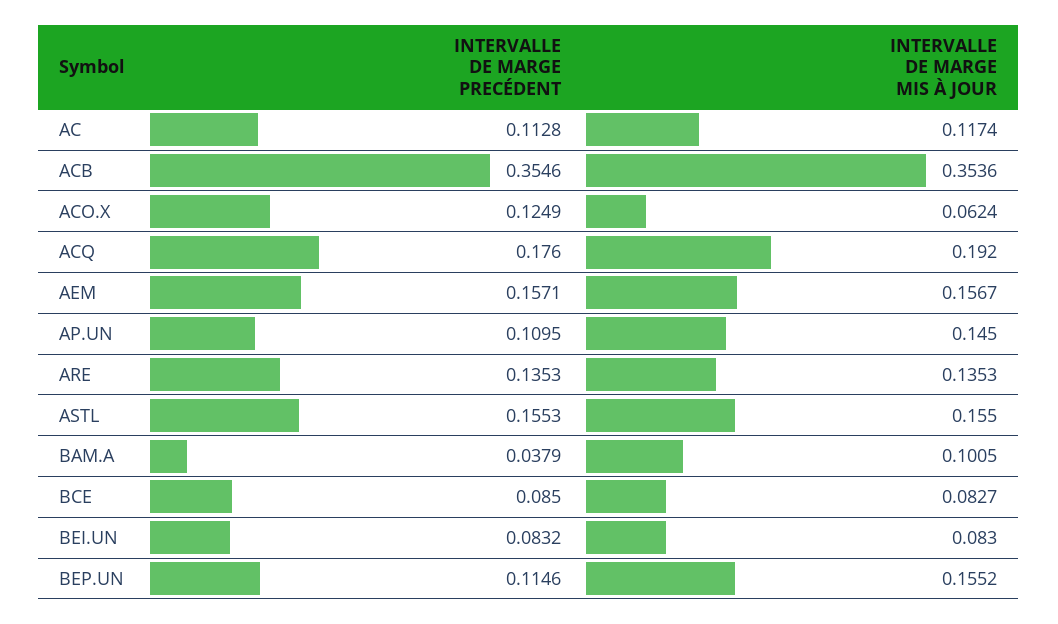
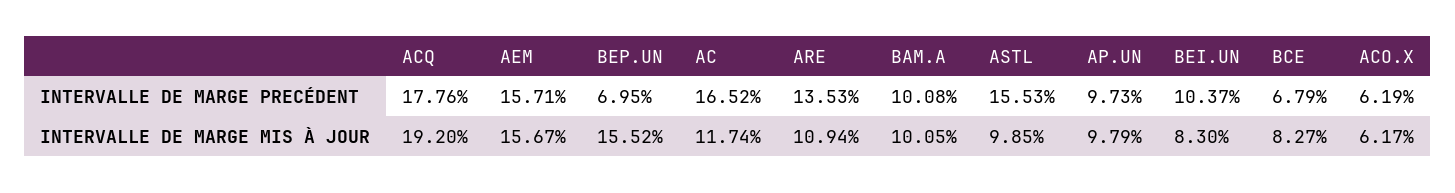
  {
    "INTERVALLE DE MARGE PRECÉDENT": {
-     "AC": 0.1128,
+     "AC": 0.1652,
-     "ACB": 0.3546,
-     "ACO.X": 0.1249,
+     "ACO.X": 0.0619,
-     "ACQ": 0.176,
+     "ACQ": 0.1776,
      "AEM": 0.1571,
-     "AP.UN": 0.1095,
+     "AP.UN": 0.0973,
      "ARE": 0.1353,
      "ASTL": 0.1553,
-     "BAM.A": 0.0379,
+     "BAM.A": 0.1008,
-     "BCE": 0.085,
+     "BCE": 0.0679,
-     "BEI.UN": 0.0832,
+     "BEI.UN": 0.1037,
-     "BEP.UN": 0.1146
+     "BEP.UN": 0.0695
    },
    "INTERVALLE DE MARGE MIS À JOUR": {
      "AC": 0.1174,
-     "ACB": 0.3536,
-     "ACO.X": 0.0624,
+     "ACO.X": 0.0617,
      "ACQ": 0.192,
      "AEM": 0.1567,
-     "AP.UN": 0.145,
+     "AP.UN": 0.0979,
-     "ARE": 0.1353,
+     "ARE": 0.1094,
-     "ASTL": 0.155,
+     "ASTL": 0.0985,
      "BAM.A": 0.1005,
      "BCE": 0.0827,
      "BEI.UN": 0.083,
      "BEP.UN": 0.1552
    }
  }

